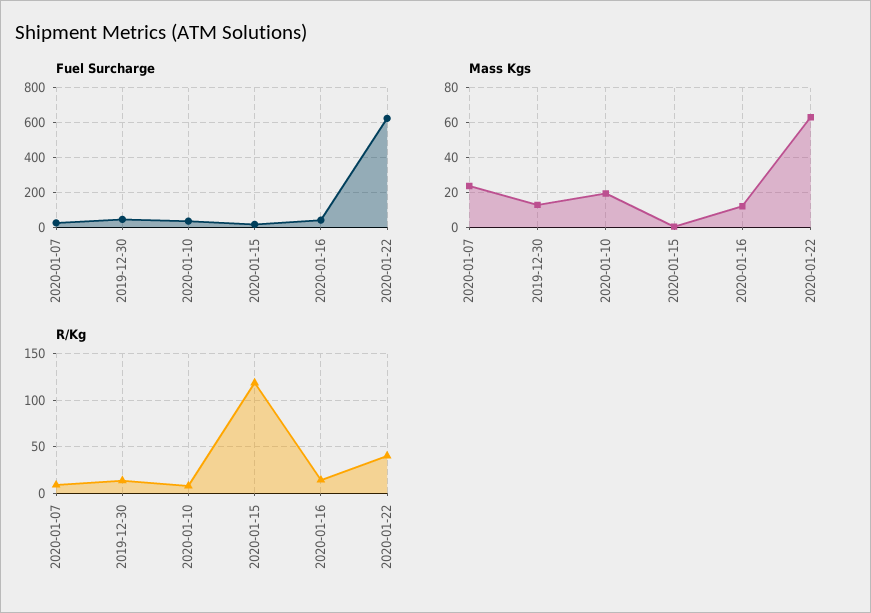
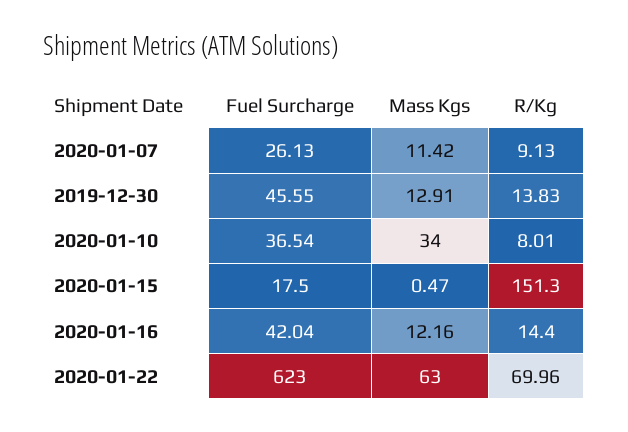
  {
    "Fuel Surcharge": {
      "2020-01-07": 26.13,
      "2019-12-30": 45.55,
      "2020-01-10": 36.54,
      "2020-01-15": 17.5,
      "2020-01-16": 42.04,
      "2020-01-22": 623
    },
    "Mass Kgs": {
-     "2020-01-07": 25,
+     "2020-01-07": 11.42,
      "2019-12-30": 12.91,
-     "2020-01-10": 20,
+     "2020-01-10": 34,
      "2020-01-15": 0.47,
      "2020-01-16": 12.16,
      "2020-01-22": 63
    },
    "R/Kg": {
      "2020-01-07": 9.13,
      "2019-12-30": 13.83,
      "2020-01-10": 8.01,
-     "2020-01-15": 120,
+     "2020-01-15": 151.3,
      "2020-01-16": 14.4,
-     "2020-01-22": 40
+     "2020-01-22": 69.96
    }
  }

